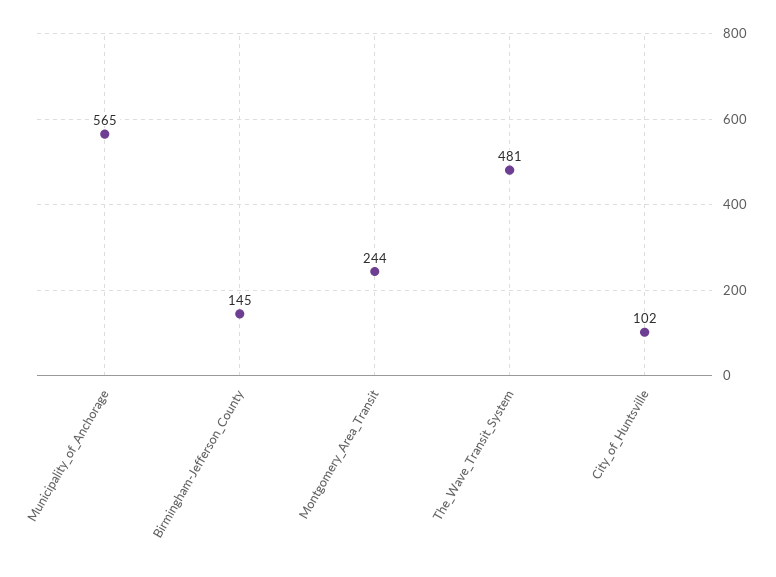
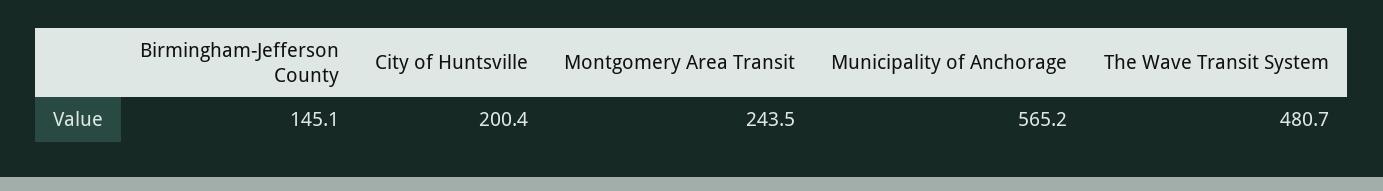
  {
    "Municipality_of_Anchorage": 565.2,
    "Birmingham-Jefferson_County": 145.1,
    "Montgomery_Area_Transit": 243.5,
    "The_Wave_Transit_System": 480.7,
-   "City_of_Huntsville": 102
+   "City_of_Huntsville": 200.4
  }

